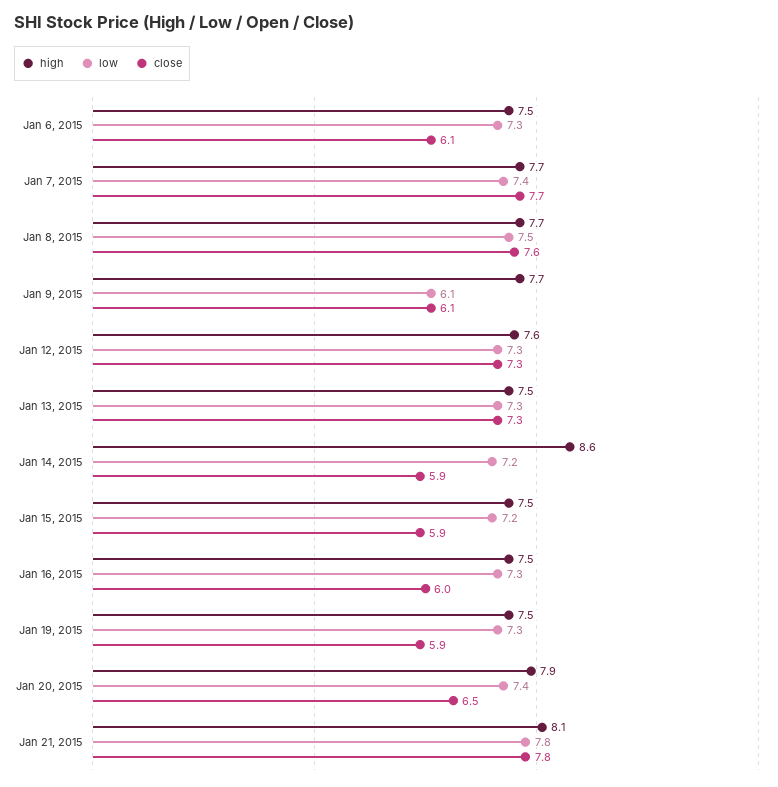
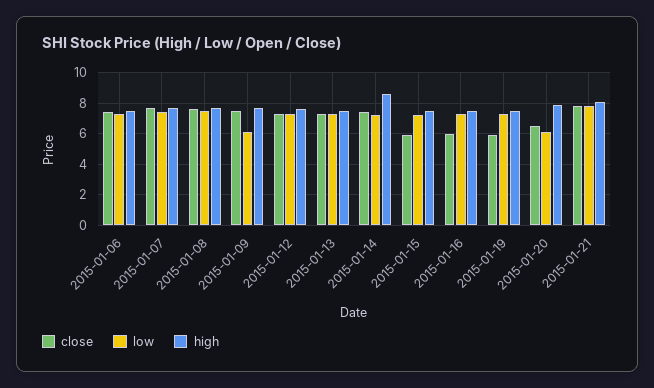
  {
    "high": {
      "Jan 6, 2015": 7.5,
      "Jan 7, 2015": 7.7,
      "Jan 8, 2015": 7.7,
      "Jan 9, 2015": 7.7,
      "Jan 12, 2015": 7.6,
      "Jan 13, 2015": 7.5,
      "Jan 14, 2015": 8.6,
      "Jan 15, 2015": 7.5,
      "Jan 16, 2015": 7.5,
      "Jan 19, 2015": 7.5,
      "Jan 20, 2015": 7.9,
      "Jan 21, 2015": 8.1
    },
    "low": {
      "Jan 6, 2015": 7.3,
      "Jan 7, 2015": 7.4,
      "Jan 8, 2015": 7.5,
      "Jan 9, 2015": 6.1,
      "Jan 12, 2015": 7.3,
      "Jan 13, 2015": 7.3,
      "Jan 14, 2015": 7.2,
      "Jan 15, 2015": 7.2,
      "Jan 16, 2015": 7.3,
      "Jan 19, 2015": 7.3,
-     "Jan 20, 2015": 7.4,
+     "Jan 20, 2015": 6,
      "Jan 21, 2015": 7.8
    },
    "close": {
-     "Jan 6, 2015": 6.1,
+     "Jan 6, 2015": 7.5,
      "Jan 7, 2015": 7.7,
      "Jan 8, 2015": 7.6,
-     "Jan 9, 2015": 6.1,
+     "Jan 9, 2015": 7.5,
      "Jan 12, 2015": 7.3,
      "Jan 13, 2015": 7.3,
-     "Jan 14, 2015": 5.9,
+     "Jan 14, 2015": 7.5,
      "Jan 15, 2015": 5.9,
      "Jan 16, 2015": 6,
      "Jan 19, 2015": 5.9,
      "Jan 20, 2015": 6.5,
      "Jan 21, 2015": 7.8
    }
  }

